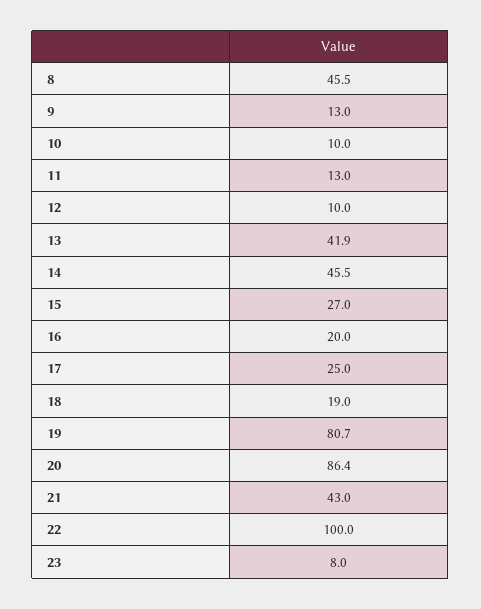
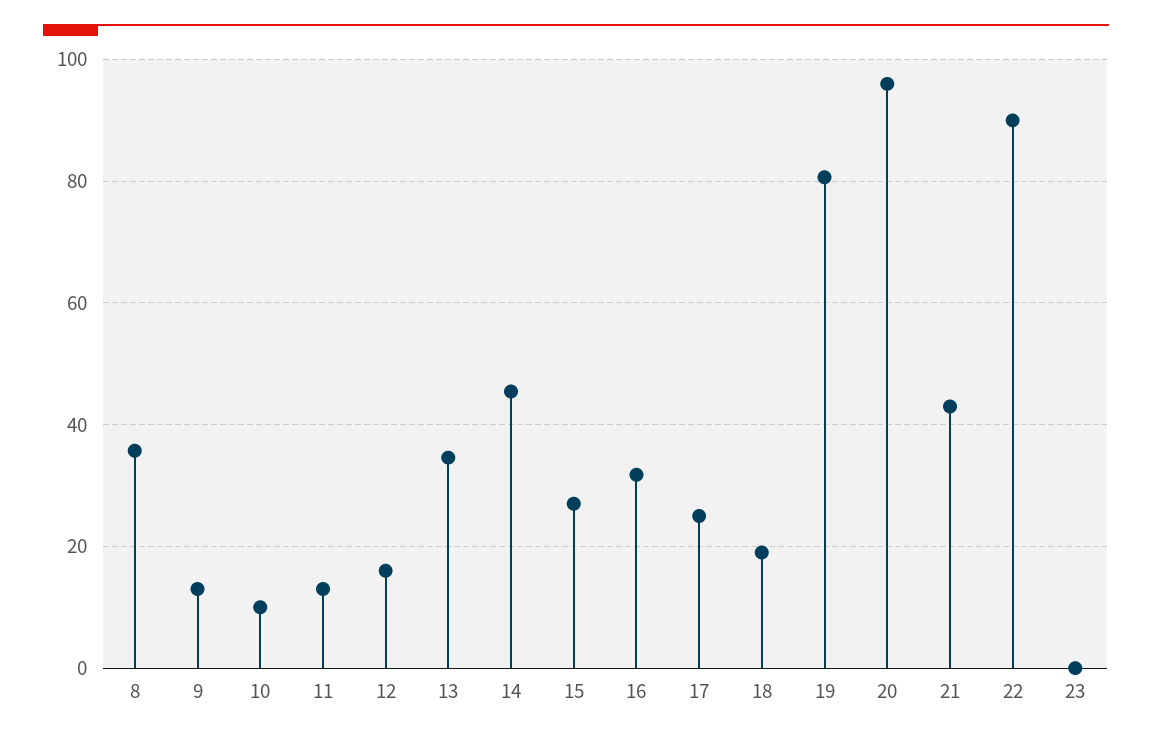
  {
-   "8": 45.5,
+   "8": 36,
    "9": 13,
    "10": 10,
    "11": 13,
-   "12": 10,
+   "12": 16,
-   "13": 41.9,
+   "13": 34,
    "14": 45.5,
    "15": 27,
-   "16": 20,
+   "16": 32,
    "17": 25,
    "18": 19,
    "19": 80.7,
-   "20": 86.4,
+   "20": 96,
    "21": 43,
-   "22": 100,
+   "22": 90,
-   "23": 8
+   "23": 0
  }

